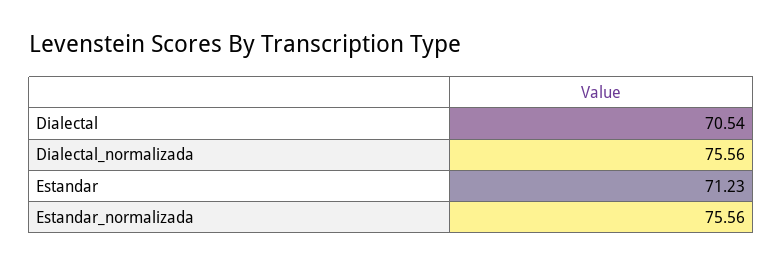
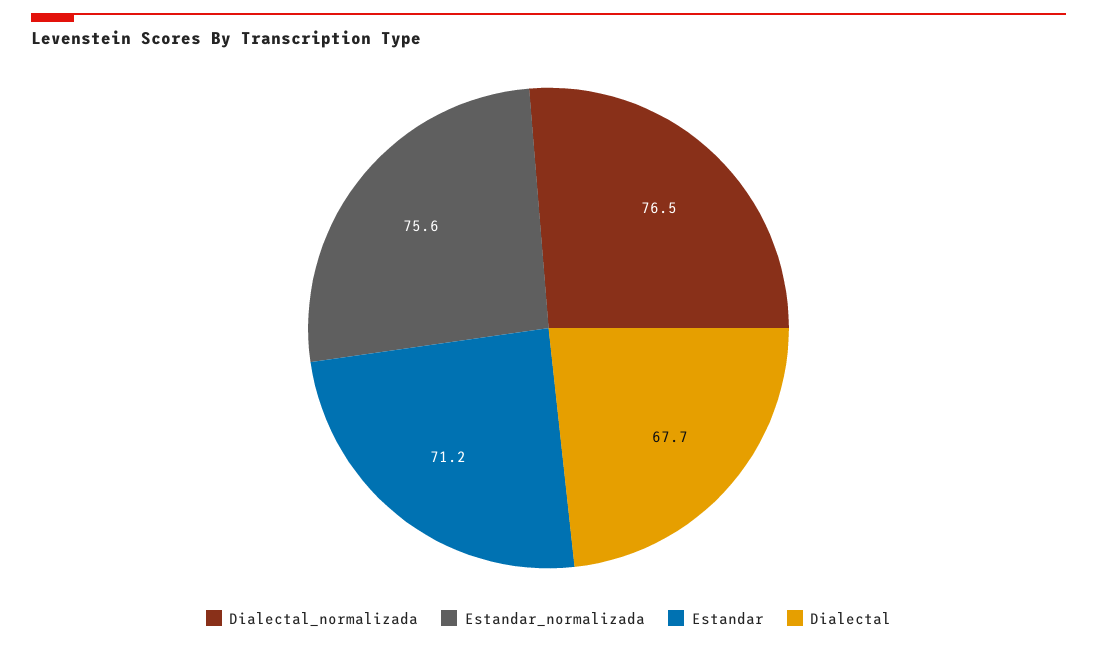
  {
-   "Dialectal": 70.54,
+   "Dialectal": 67.7,
-   "Dialectal_normalizada": 75.56,
+   "Dialectal_normalizada": 76.5,
    "Estandar": 71.23,
    "Estandar_normalizada": 75.56
  }

